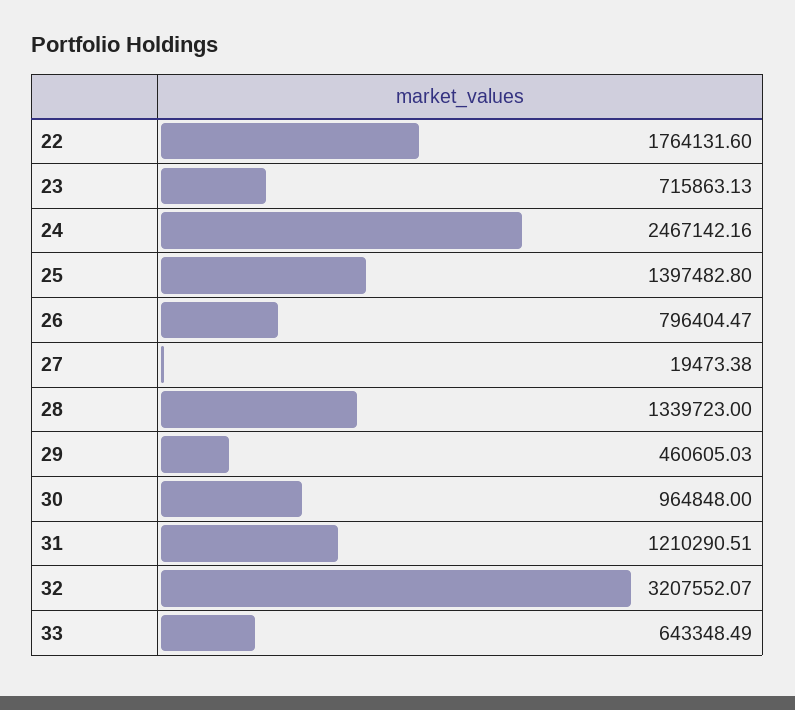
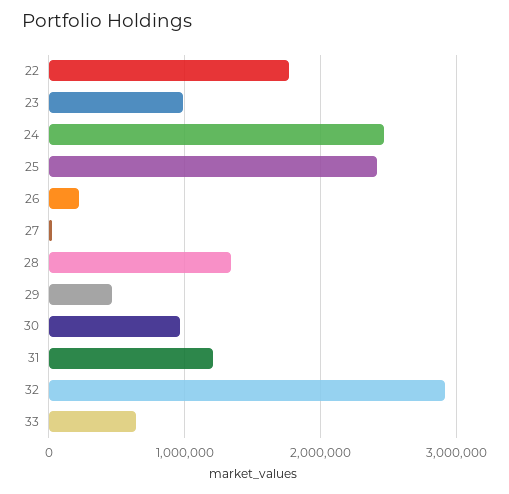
  {
    "22": 1764131.6,
-   "23": 715863.13,
+   "23": 1000000,
    "24": 2467142.16,
-   "25": 1397482.8,
+   "25": 2400000,
-   "26": 796404.47,
+   "26": 200000,
    "27": 19473.38,
    "28": 1339723,
    "29": 460605.03,
    "30": 964848,
    "31": 1210290.51,
-   "32": 3207552.07,
+   "32": 2900000,
    "33": 643348.49
  }

